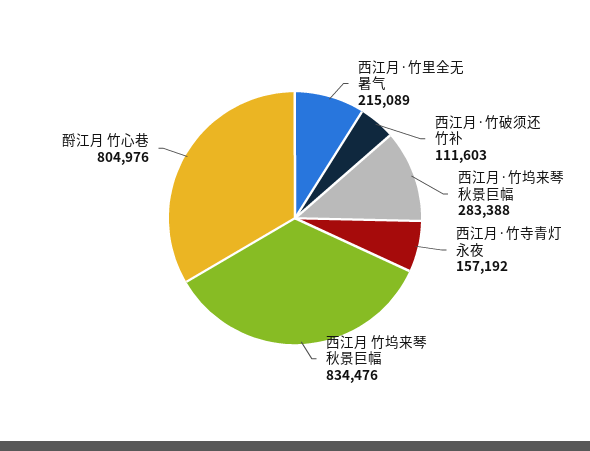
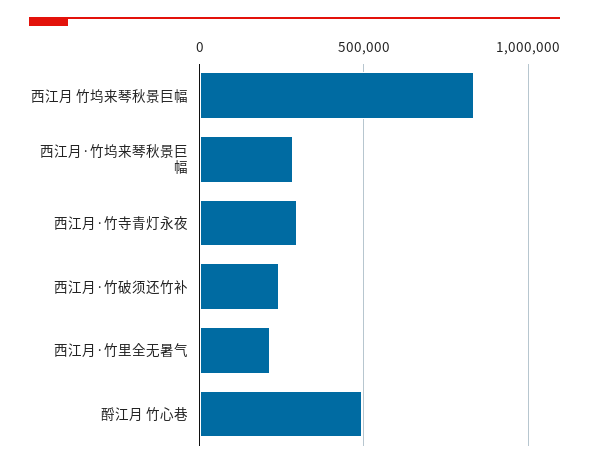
  {
    "西江月·竹里全无暑气": 215089,
-   "西江月·竹破须还竹补": 111603,
+   "西江月·竹破须还竹补": 250000,
    "西江月·竹坞来琴秋景巨幅": 283388,
-   "西江月·竹寺青灯永夜": 157192,
+   "西江月·竹寺青灯永夜": 300000,
    "西江月 竹坞来琴秋景巨幅": 834476,
-   "酹江月 竹心巷": 804976
+   "酹江月 竹心巷": 500000
  }

